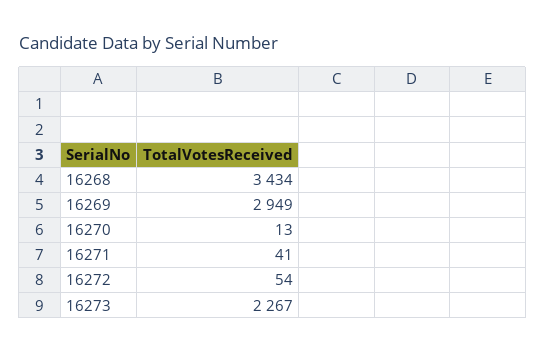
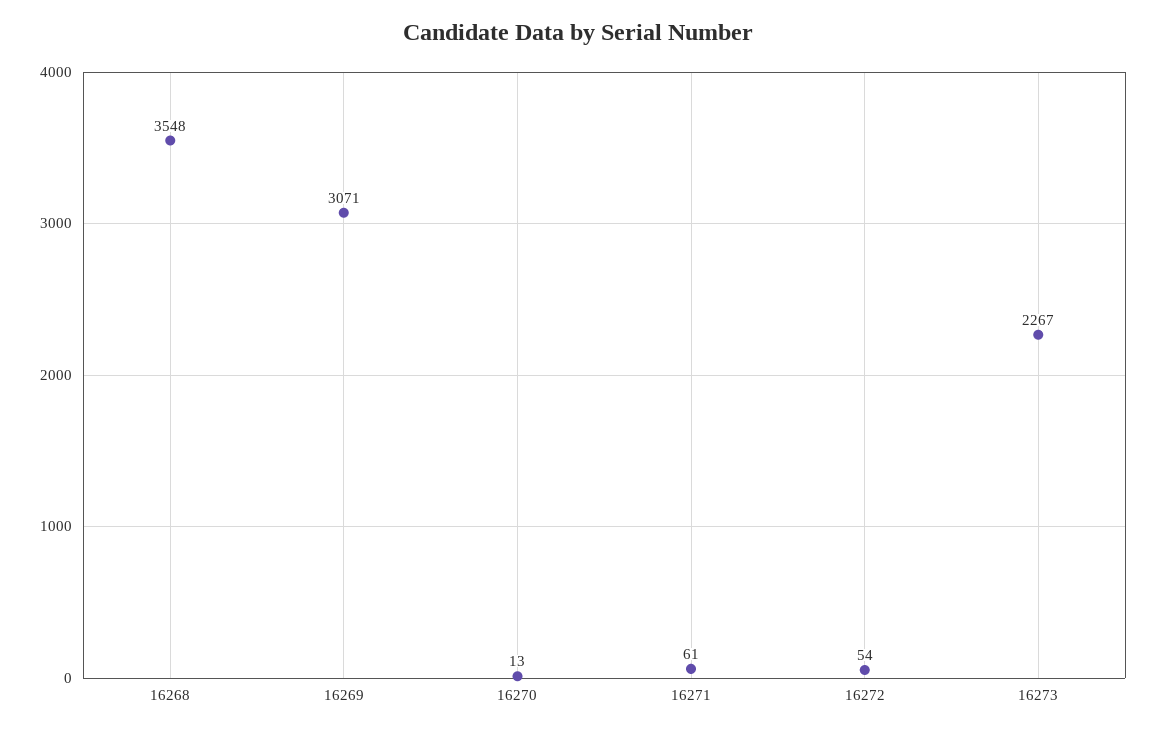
  {
-   "16268": 3434,
+   "16268": 3548,
-   "16269": 2949,
+   "16269": 3071,
    "16270": 13,
-   "16271": 41,
+   "16271": 61,
    "16272": 54,
    "16273": 2267
  }

